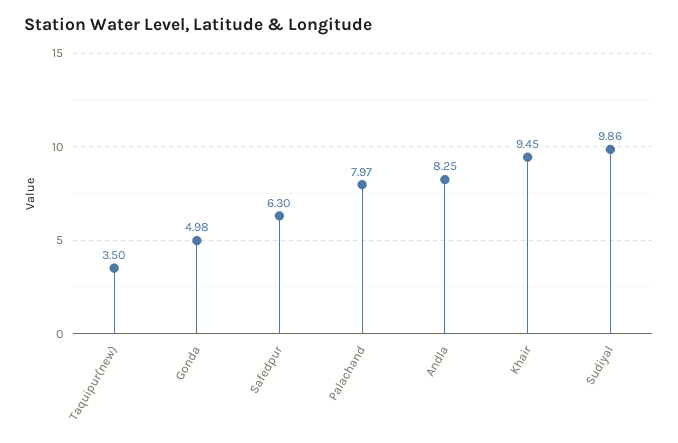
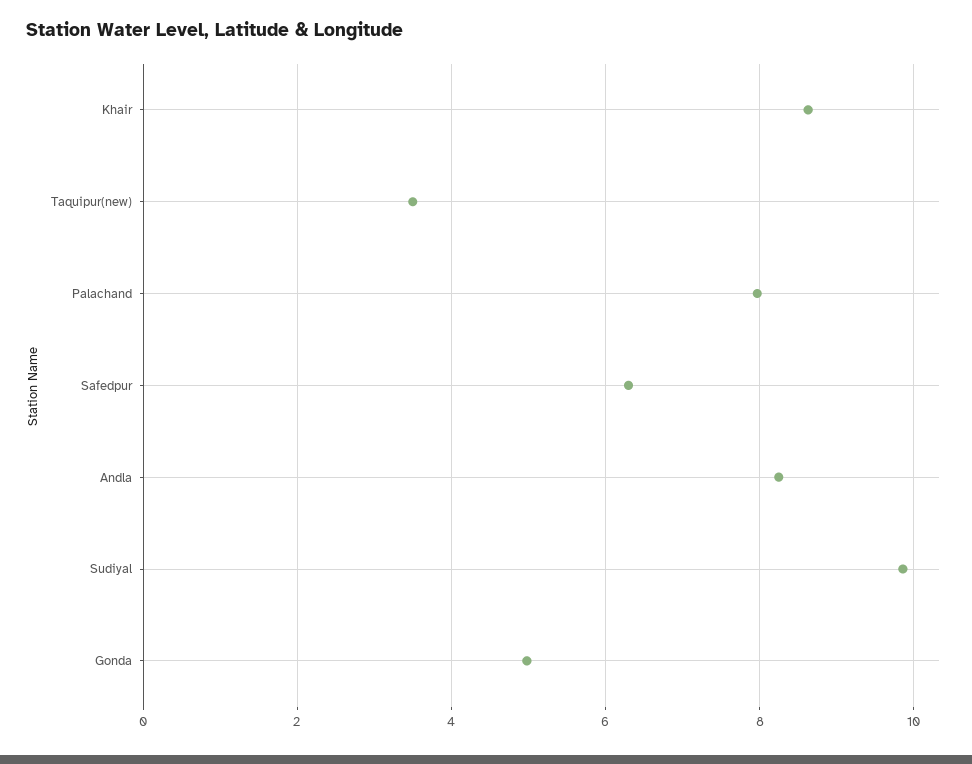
  {
    "Taquipur(new)": 3.5,
    "Gonda": 4.98,
    "Safedpur": 6.3,
    "Palachand": 7.97,
    "Andla": 8.25,
-   "Khair": 9.45,
+   "Khair": 8.6,
    "Sudiyal": 9.86
  }

